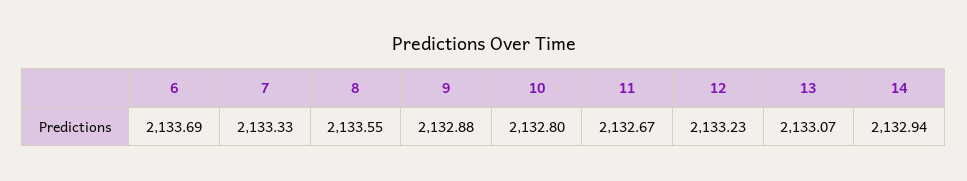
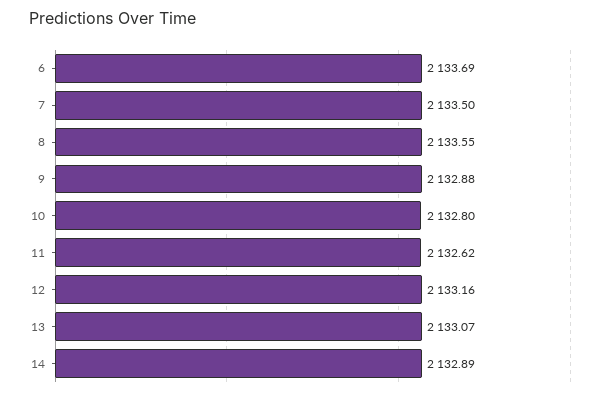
  {
    "6": 2133.69,
-   "7": 2133.33,
+   "7": 2133.5,
    "8": 2133.55,
    "9": 2132.88,
    "10": 2132.8,
-   "11": 2132.67,
+   "11": 2132.62,
-   "12": 2133.23,
+   "12": 2133.16,
    "13": 2133.07,
-   "14": 2132.94
+   "14": 2132.89
  }

